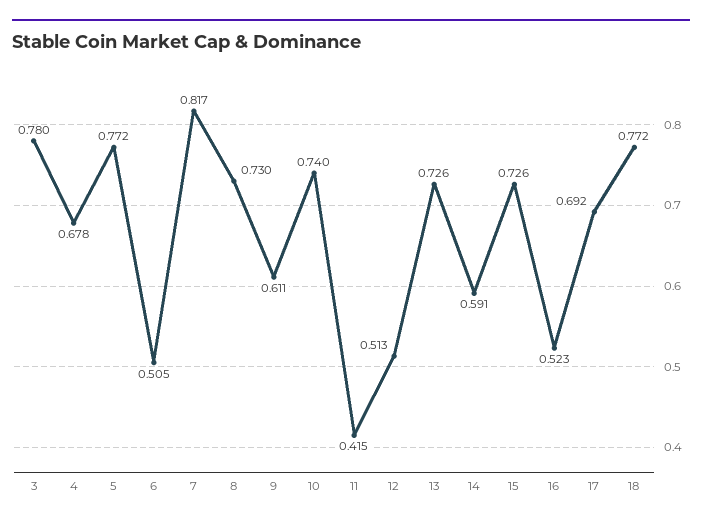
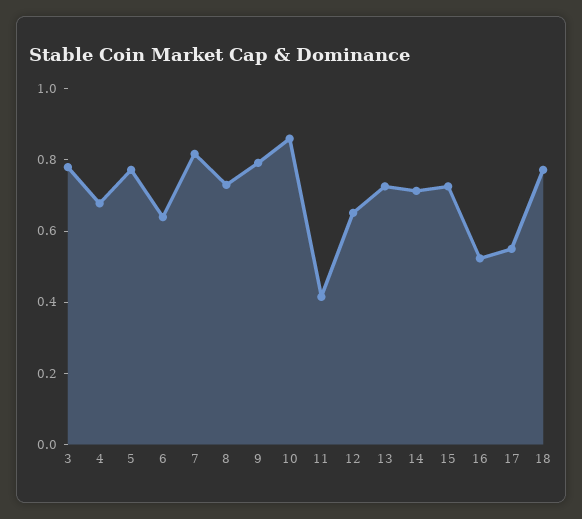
  {
    "3": 0.78,
    "4": 0.678,
    "5": 0.772,
-   "6": 0.505,
+   "6": 0.65,
    "7": 0.817,
    "8": 0.73,
-   "9": 0.611,
+   "9": 0.8,
-   "10": 0.74,
+   "10": 0.85,
    "11": 0.415,
-   "12": 0.513,
+   "12": 0.65,
    "13": 0.726,
-   "14": 0.591,
+   "14": 0.7,
    "15": 0.726,
    "16": 0.523,
-   "17": 0.692,
+   "17": 0.55,
    "18": 0.772
  }

